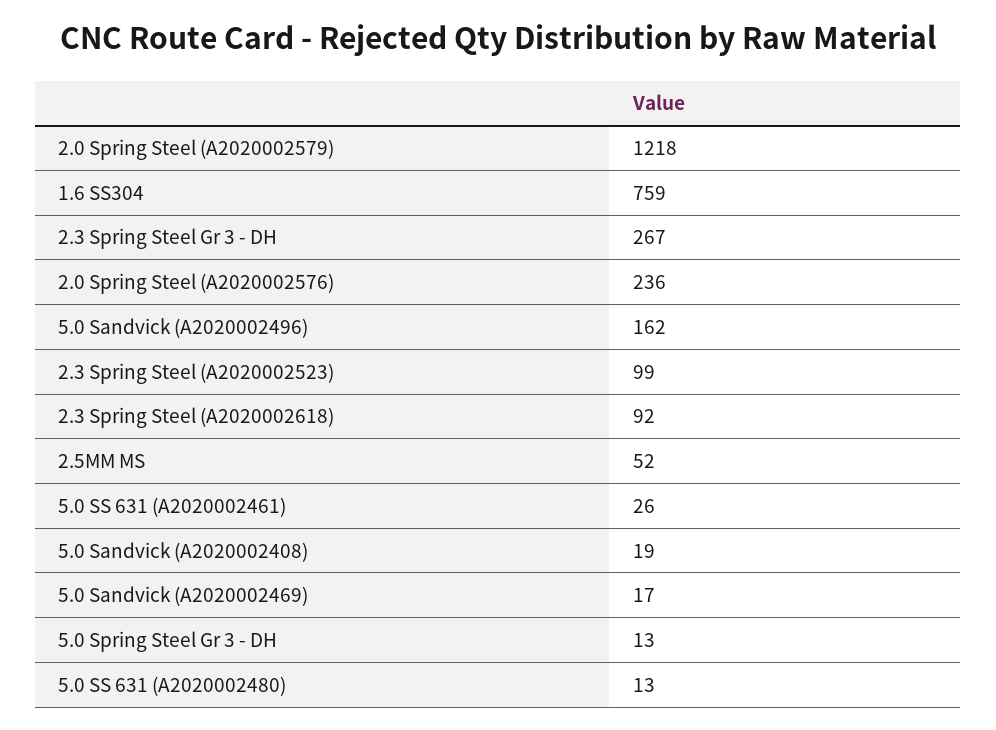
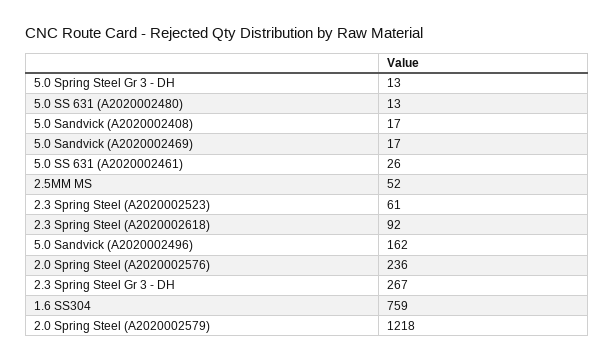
  {
    "2.0 Spring Steel (A2020002579)": 1218,
    "1.6 SS304": 759,
    "2.3 Spring Steel Gr 3 - DH": 267,
    "2.0 Spring Steel (A2020002576)": 236,
    "5.0 Sandvick (A2020002496)": 162,
-   "2.3 Spring Steel (A2020002523)": 99,
+   "2.3 Spring Steel (A2020002523)": 61,
    "2.3 Spring Steel (A2020002618)": 92,
    "2.5MM MS": 52,
    "5.0 SS 631 (A2020002461)": 26,
-   "5.0 Sandvick (A2020002408)": 19,
+   "5.0 Sandvick (A2020002408)": 17,
    "5.0 Sandvick (A2020002469)": 17,
    "5.0 Spring Steel Gr 3 - DH": 13,
    "5.0 SS 631 (A2020002480)": 13
  }

